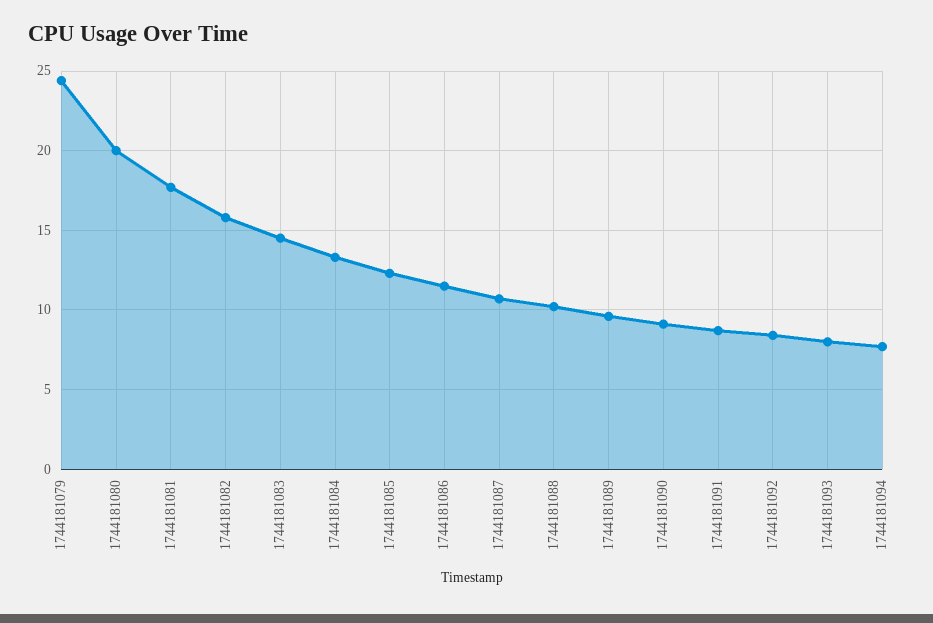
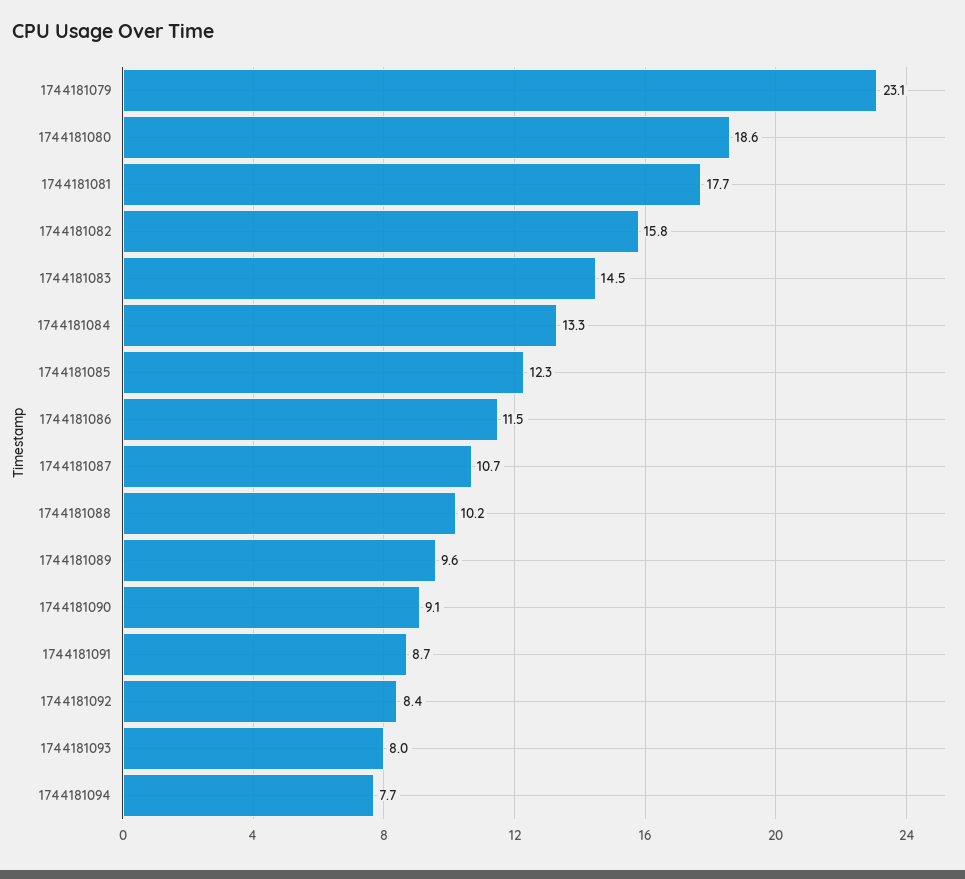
  {
-   "1744181079": 24.5,
+   "1744181079": 23.1,
-   "1744181080": 20,
+   "1744181080": 18.6,
    "1744181081": 17.7,
    "1744181082": 15.8,
    "1744181083": 14.5,
    "1744181084": 13.3,
    "1744181085": 12.3,
    "1744181086": 11.5,
    "1744181087": 10.7,
    "1744181088": 10.2,
    "1744181089": 9.6,
    "1744181090": 9.1,
    "1744181091": 8.7,
    "1744181092": 8.4,
    "1744181093": 8,
    "1744181094": 7.7
  }

